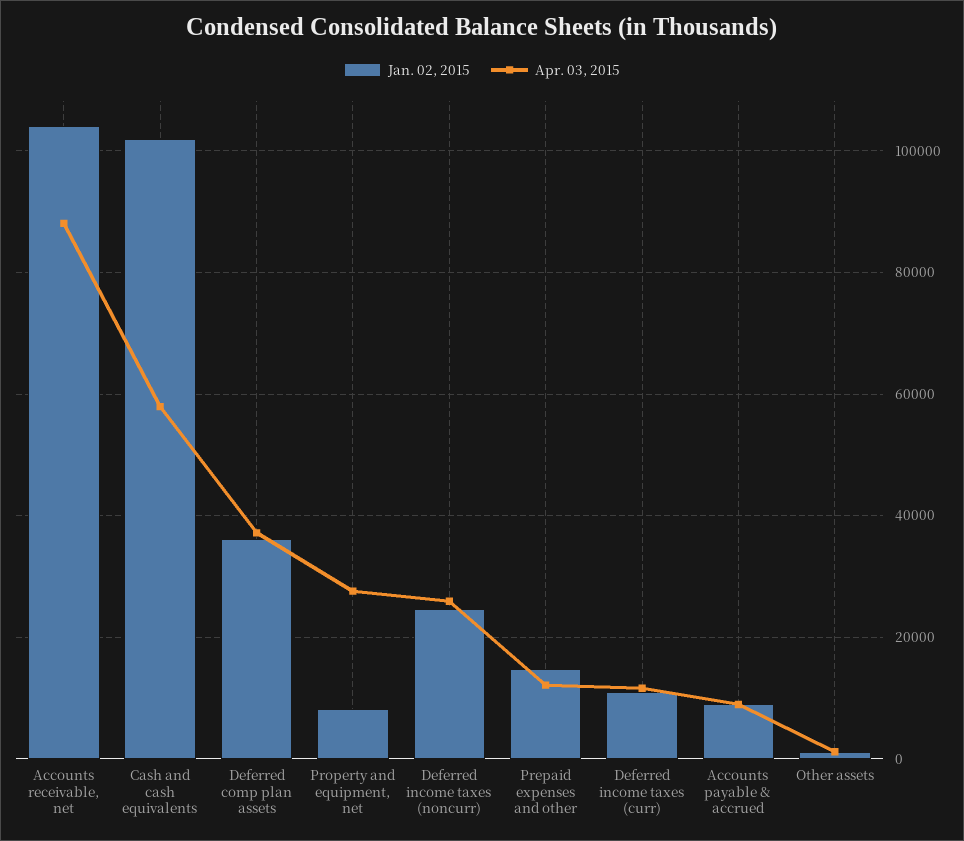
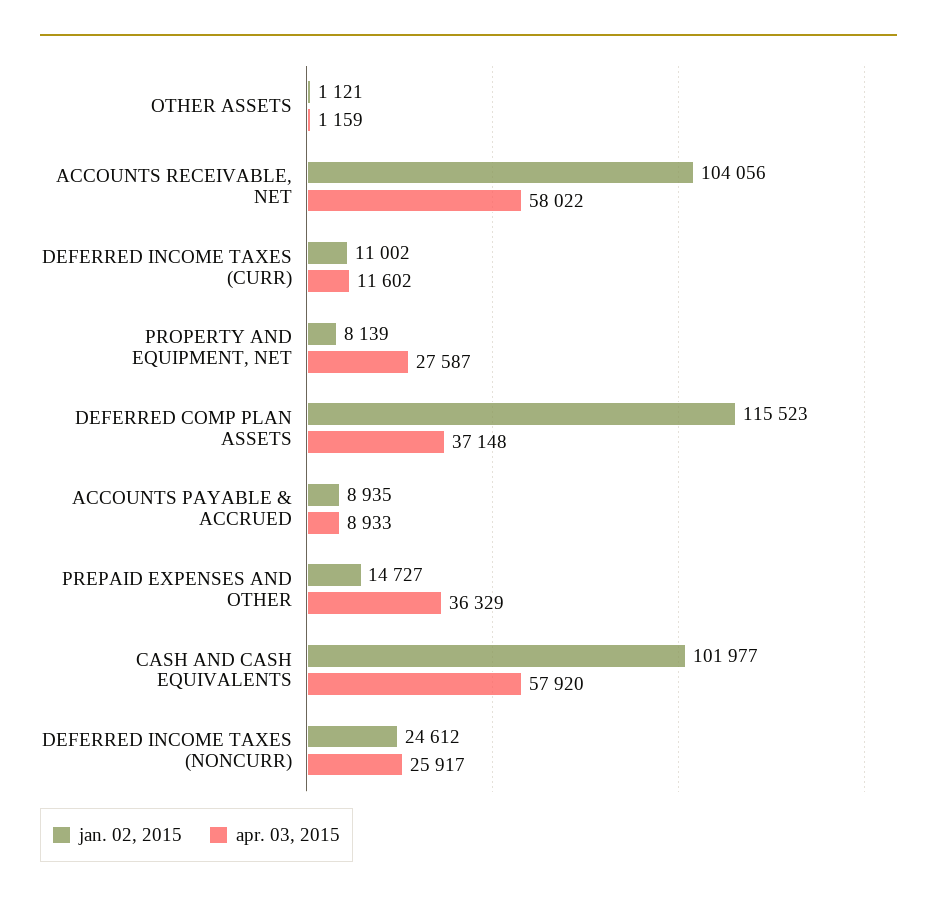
  {
    "Jan. 02, 2015": {
      "Accounts receivable, net": 104056,
      "Cash and cash equivalents": 101977,
-     "Deferred comp plan assets": 36000,
+     "Deferred comp plan assets": 115523,
      "Property and equipment, net": 8139,
      "Deferred income taxes (noncurr)": 24612,
      "Prepaid expenses and other": 14727,
      "Deferred income taxes (curr)": 11002,
      "Accounts payable & accrued": 8935,
      "Other assets": 1121
    },
    "Apr. 03, 2015": {
-     "Accounts receivable, net": 88000,
+     "Accounts receivable, net": 58022,
      "Cash and cash equivalents": 57920,
      "Deferred comp plan assets": 37148,
      "Property and equipment, net": 27587,
      "Deferred income taxes (noncurr)": 25917,
-     "Prepaid expenses and other": 12000,
+     "Prepaid expenses and other": 36329,
      "Deferred income taxes (curr)": 11602,
      "Accounts payable & accrued": 8933,
      "Other assets": 1159
    }
  }

